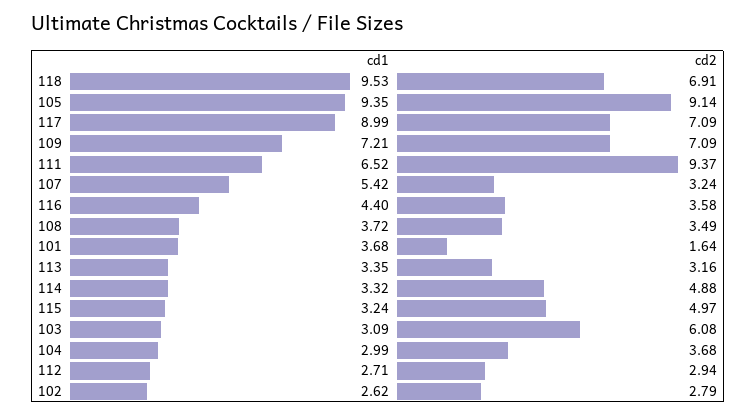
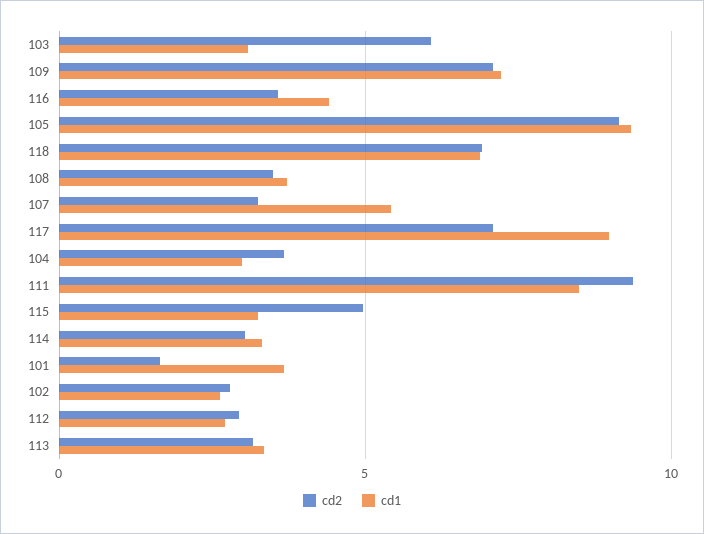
  {
    "cd1": {
-     "118": 9.53,
+     "118": 7,
      "105": 9.35,
      "117": 8.99,
      "109": 7.21,
-     "111": 6.52,
+     "111": 8.5,
      "107": 5.42,
      "116": 4.4,
      "108": 3.72,
      "101": 3.68,
      "113": 3.35,
      "114": 3.32,
      "115": 3.24,
      "103": 3.09,
      "104": 2.99,
      "112": 2.71,
      "102": 2.62
    },
    "cd2": {
      "118": 6.91,
      "105": 9.14,
      "117": 7.09,
      "109": 7.09,
      "111": 9.37,
      "107": 3.24,
      "116": 3.58,
      "108": 3.49,
      "101": 1.64,
      "113": 3.16,
-     "114": 4.88,
+     "114": 3,
      "115": 4.97,
      "103": 6.08,
      "104": 3.68,
      "112": 2.94,
      "102": 2.79
    }
  }

